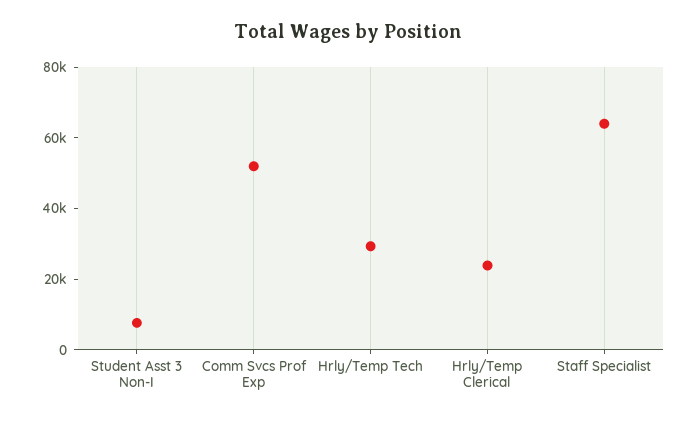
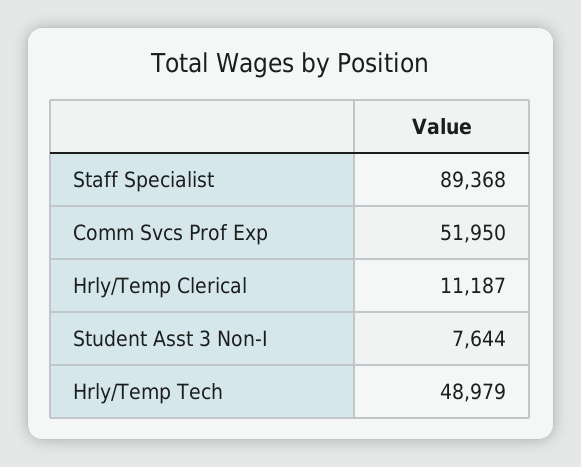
  {
    "Student Asst 3 Non-I": 7644,
    "Comm Svcs Prof Exp": 51950,
-   "Hrly/Temp Tech": 30000,
+   "Hrly/Temp Tech": 48979,
-   "Hrly/Temp Clerical": 25000,
+   "Hrly/Temp Clerical": 11187,
-   "Staff Specialist": 65000
+   "Staff Specialist": 89368
  }

